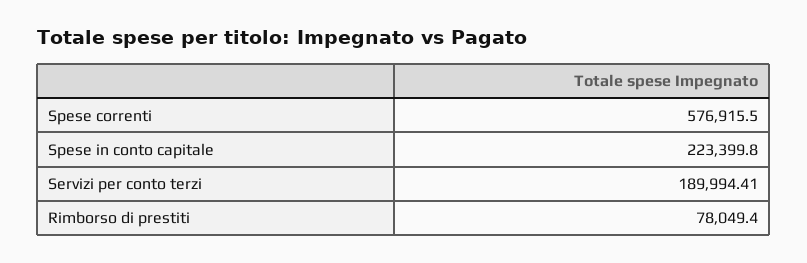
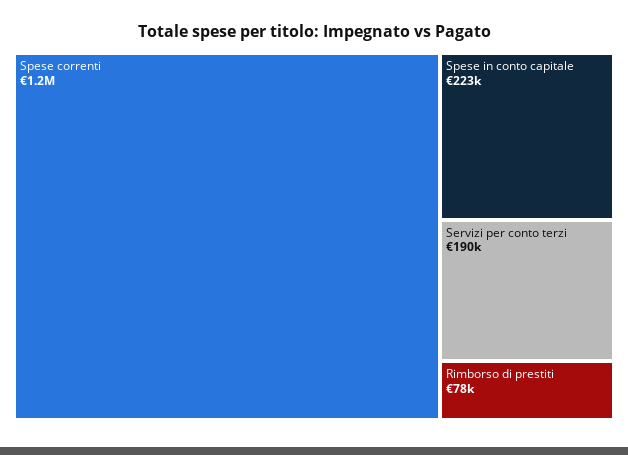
  {
-   "Spese correnti": 576915.5,
+   "Spese correnti": 1200000,
    "Spese in conto capitale": 223399.8,
    "Servizi per conto terzi": 189994.41,
    "Rimborso di prestiti": 78049.4
  }

